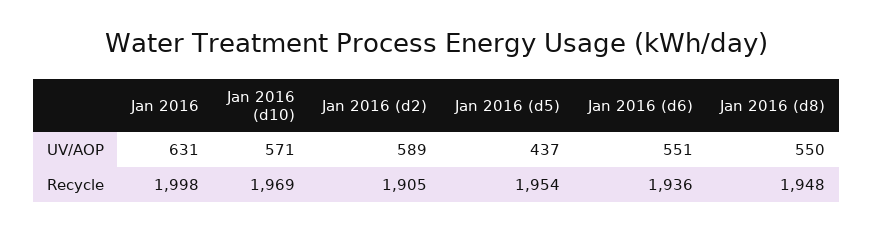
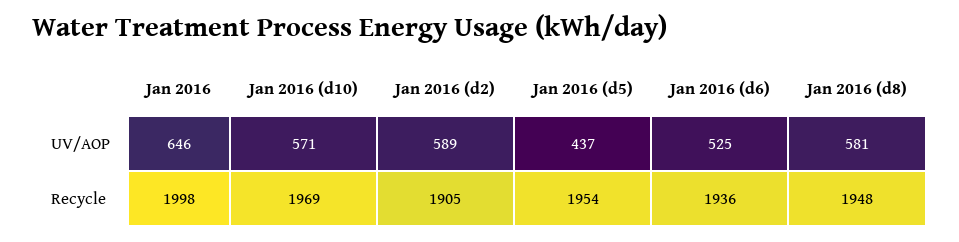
  {
    "Jan 2016": {
-     "UV/AOP": 631,
+     "UV/AOP": 646,
      "Recycle": 1998
    },
    "Jan 2016 (d10)": {
      "UV/AOP": 571,
      "Recycle": 1969
    },
    "Jan 2016 (d2)": {
      "UV/AOP": 589,
      "Recycle": 1905
    },
    "Jan 2016 (d5)": {
      "UV/AOP": 437,
      "Recycle": 1954
    },
    "Jan 2016 (d6)": {
-     "UV/AOP": 551,
+     "UV/AOP": 525,
      "Recycle": 1936
    },
    "Jan 2016 (d8)": {
-     "UV/AOP": 550,
+     "UV/AOP": 581,
      "Recycle": 1948
    }
  }

